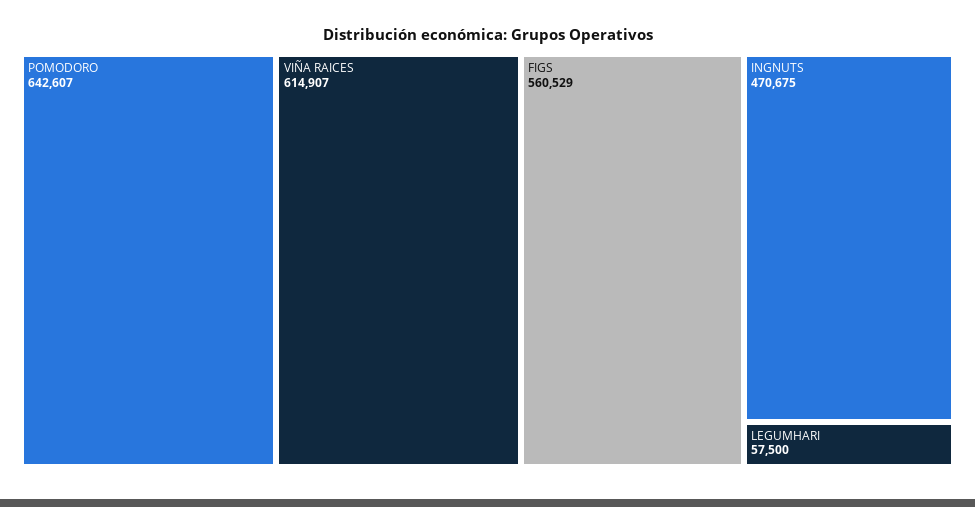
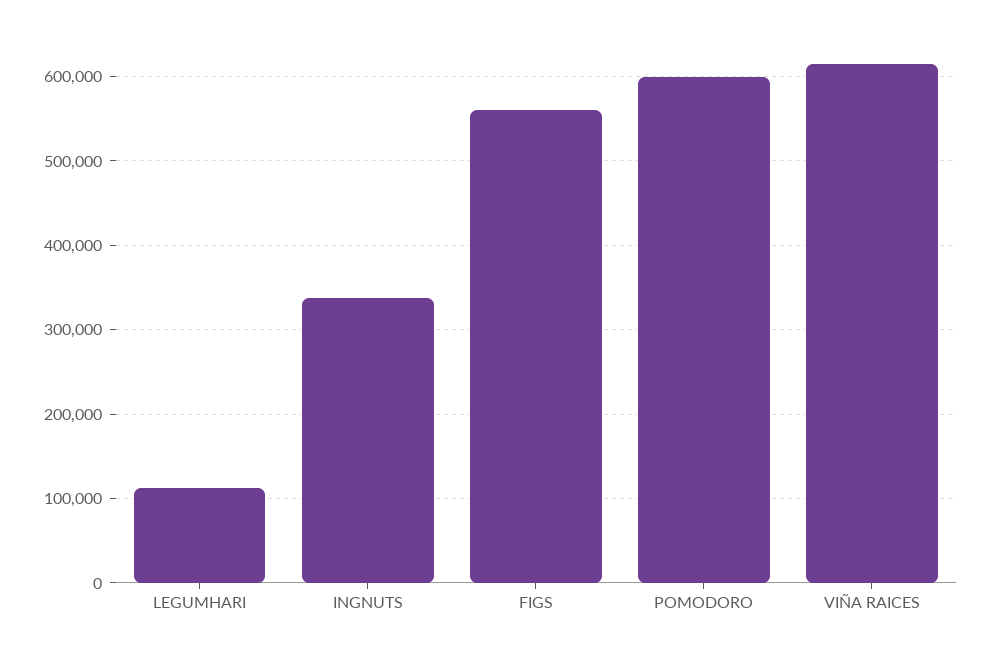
  {
-   "POMODORO": 642607,
+   "POMODORO": 600000,
    "VIÑA RAICES": 614907,
    "FIGS": 560529,
-   "INGNUTS": 470675,
+   "INGNUTS": 340000,
-   "LEGUMHARI": 57500
+   "LEGUMHARI": 110000
  }

